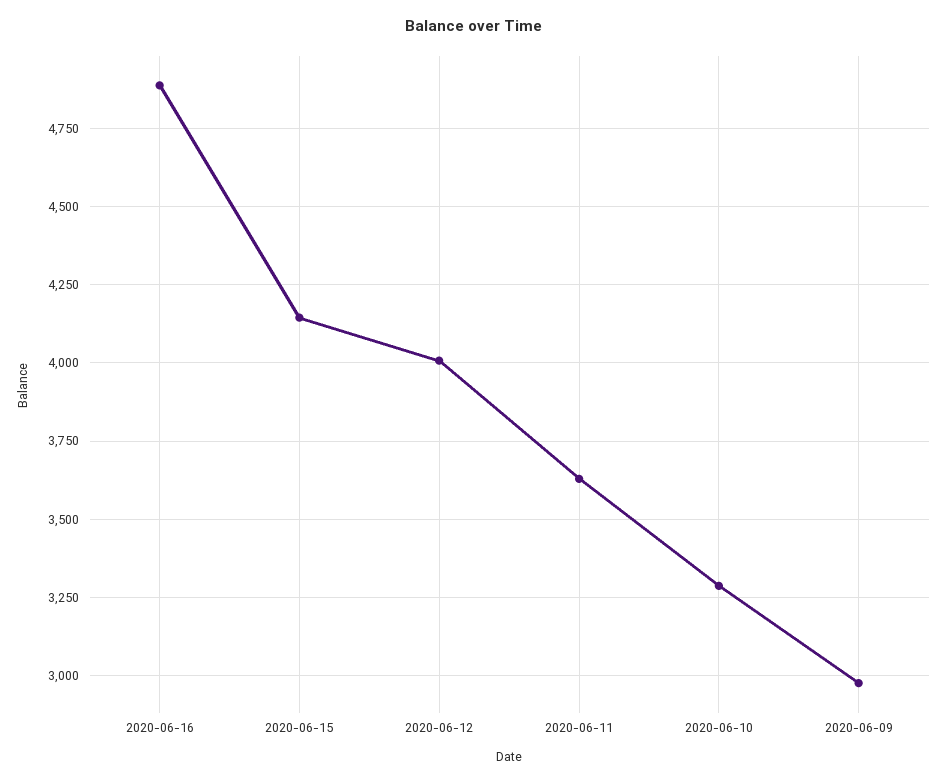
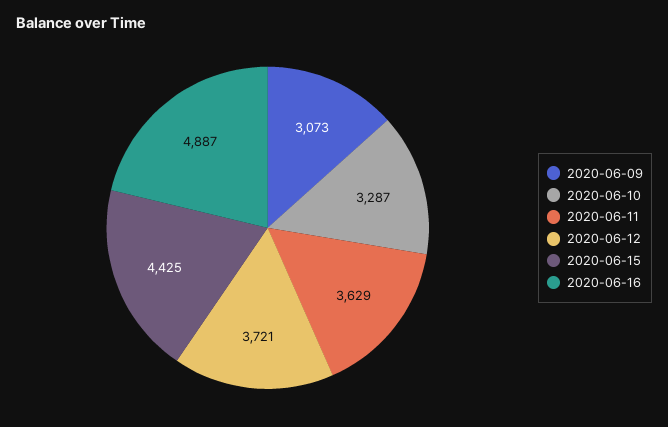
  {
    "2020-06-16": 4887,
-   "2020-06-15": 4150,
+   "2020-06-15": 4425,
-   "2020-06-12": 4000,
+   "2020-06-12": 3721,
    "2020-06-11": 3629,
    "2020-06-10": 3287,
-   "2020-06-09": 2975
+   "2020-06-09": 3073
  }

